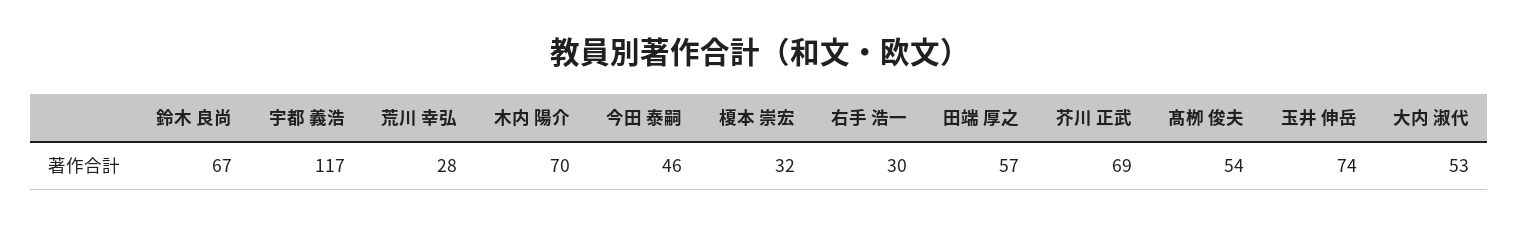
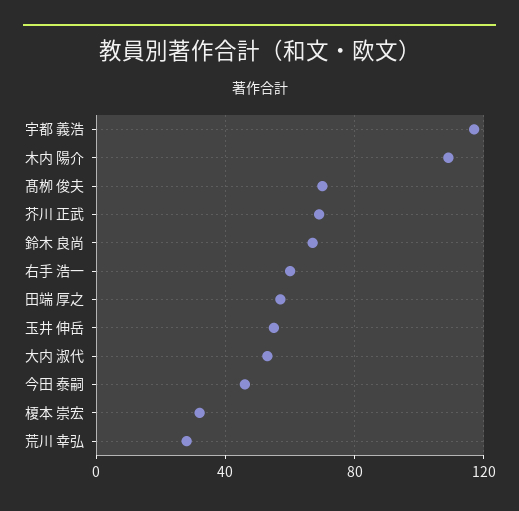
  {
    "鈴木 良尚": 67,
    "宇都 義浩": 117,
    "荒川 幸弘": 28,
-   "木内 陽介": 70,
+   "木内 陽介": 110,
    "今田 泰嗣": 46,
    "榎本 崇宏": 32,
-   "右手 浩一": 30,
+   "右手 浩一": 60,
    "田端 厚之": 57,
    "芥川 正武": 69,
-   "髙栁 俊夫": 54,
+   "髙栁 俊夫": 70,
-   "玉井 伸岳": 74,
+   "玉井 伸岳": 55,
    "大内 淑代": 53
  }

